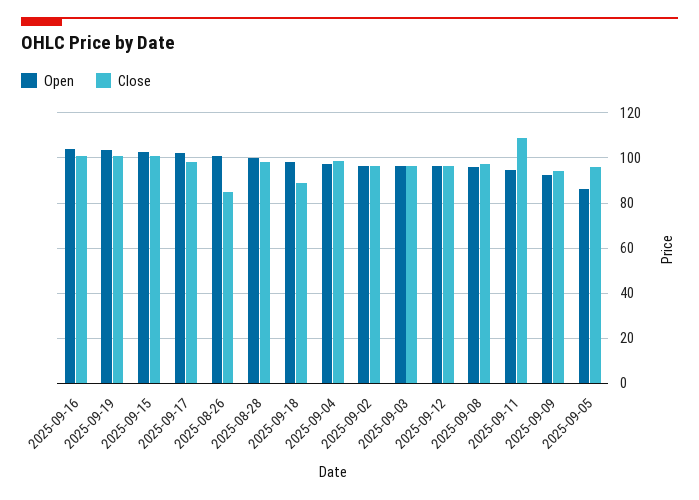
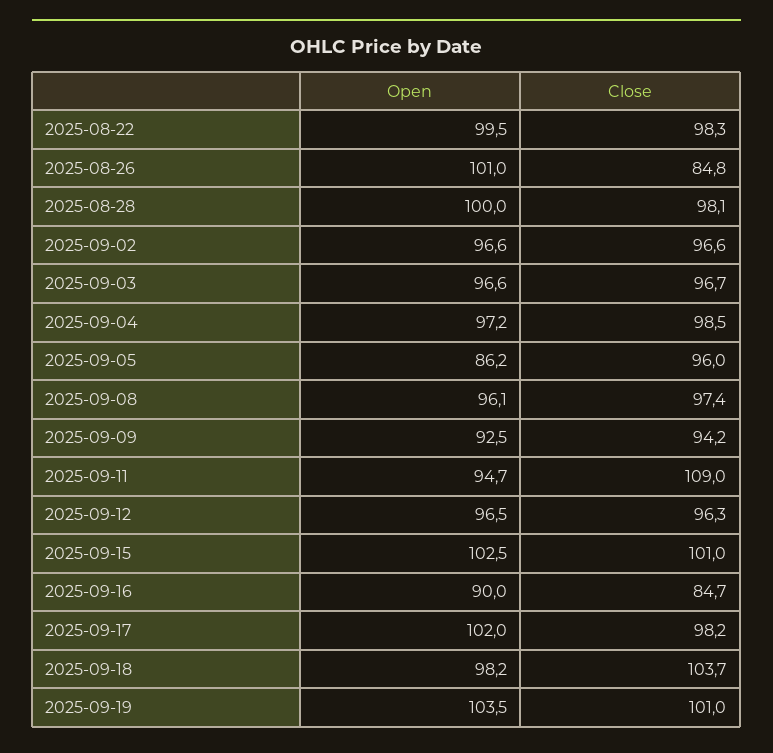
  {
    "Open": {
-     "2025-09-16": 105,
+     "2025-09-16": 90,
      "2025-09-19": 103.5,
      "2025-09-15": 102.5,
      "2025-09-17": 102,
      "2025-08-26": 101,
      "2025-08-28": 100,
      "2025-09-18": 98.2,
      "2025-09-04": 97.2,
      "2025-09-02": 96.6,
      "2025-09-03": 96.6,
      "2025-09-12": 96.5,
      "2025-09-08": 96.1,
      "2025-09-11": 94.7,
      "2025-09-09": 92.5,
-     "2025-09-05": 86.2
+     "2025-09-05": 86.2,
+     "2025-08-22": 99.5
    },
    "Close": {
-     "2025-09-16": 100,
+     "2025-09-16": 84.7,
      "2025-09-19": 101,
      "2025-09-15": 101,
      "2025-09-17": 98.2,
      "2025-08-26": 84.8,
      "2025-08-28": 98.1,
-     "2025-09-18": 90,
+     "2025-09-18": 103.7,
      "2025-09-04": 98.5,
      "2025-09-02": 96.6,
      "2025-09-03": 96.7,
      "2025-09-12": 96.3,
      "2025-09-08": 97.4,
      "2025-09-11": 109,
      "2025-09-09": 94.2,
-     "2025-09-05": 96
+     "2025-09-05": 96,
+     "2025-08-22": 98.3
    }
  }

